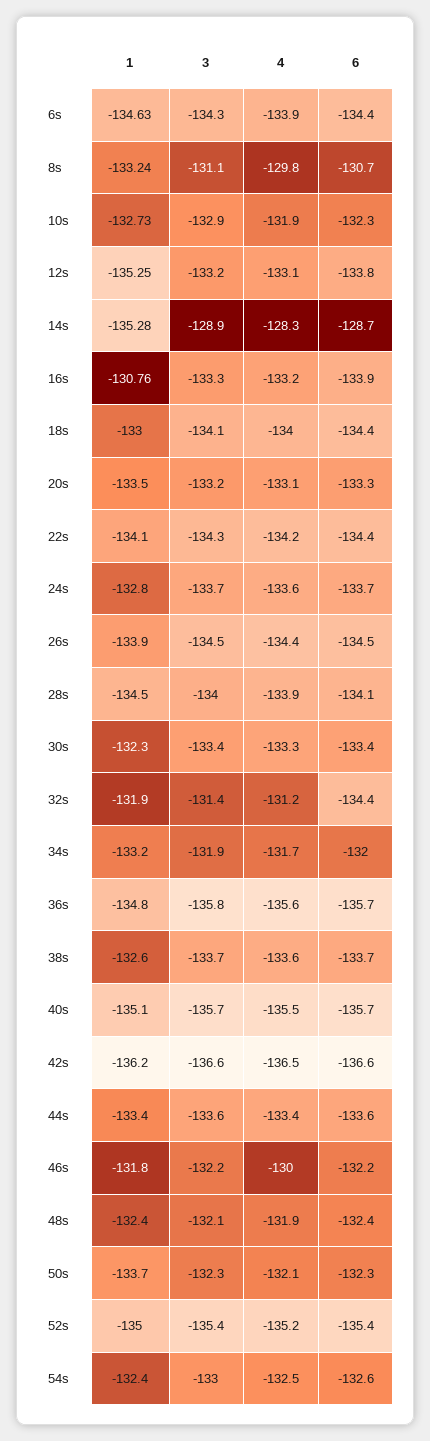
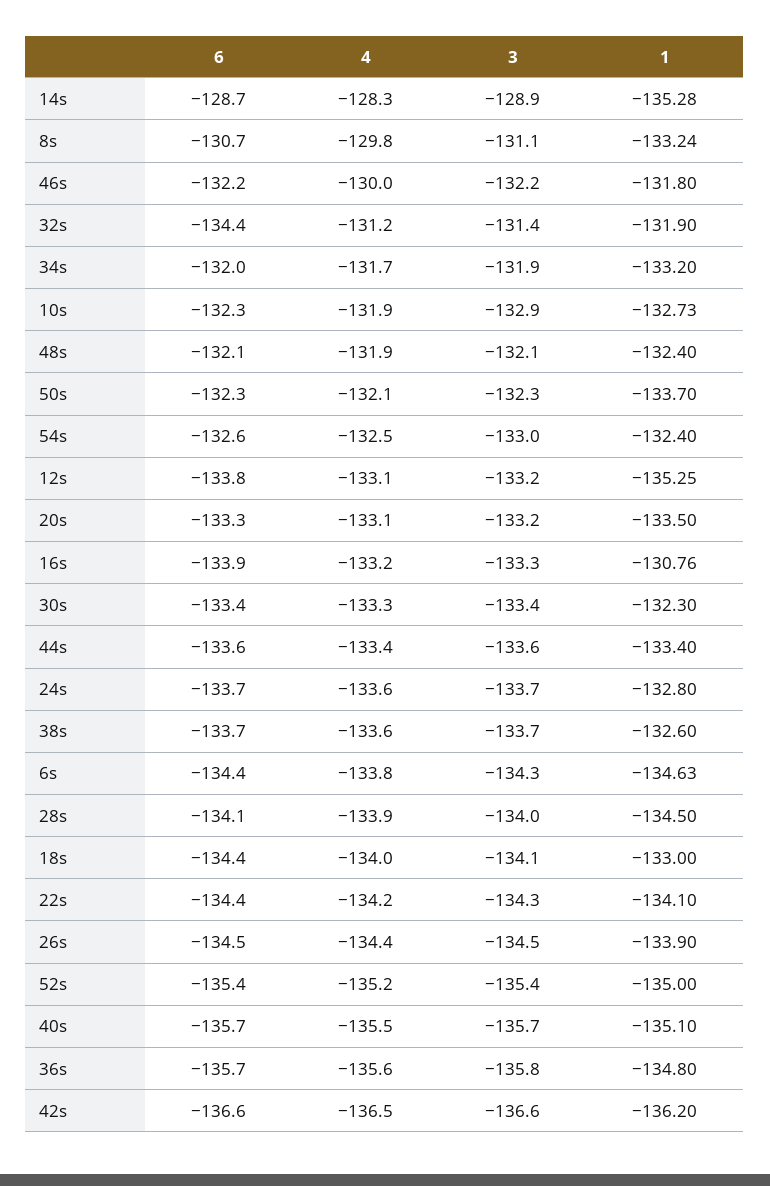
  {
    "1": {
      "6s": -134.63,
      "8s": -133.24,
      "10s": -132.73,
      "12s": -135.25,
      "14s": -135.28,
      "16s": -130.76,
      "18s": -133,
      "20s": -133.5,
      "22s": -134.1,
      "24s": -132.8,
      "26s": -133.9,
      "28s": -134.5,
      "30s": -132.3,
      "32s": -131.9,
      "34s": -133.2,
      "36s": -134.8,
      "38s": -132.6,
      "40s": -135.1,
      "42s": -136.2,
      "44s": -133.4,
      "46s": -131.8,
      "48s": -132.4,
      "50s": -133.7,
      "52s": -135,
      "54s": -132.4
    },
    "3": {
      "6s": -134.3,
      "8s": -131.1,
      "10s": -132.9,
      "12s": -133.2,
      "14s": -128.9,
      "16s": -133.3,
      "18s": -134.1,
      "20s": -133.2,
      "22s": -134.3,
      "24s": -133.7,
      "26s": -134.5,
      "28s": -134,
      "30s": -133.4,
      "32s": -131.4,
      "34s": -131.9,
      "36s": -135.8,
      "38s": -133.7,
      "40s": -135.7,
      "42s": -136.6,
      "44s": -133.6,
      "46s": -132.2,
      "48s": -132.1,
      "50s": -132.3,
      "52s": -135.4,
      "54s": -133
    },
    "4": {
-     "6s": -133.9,
+     "6s": -133.8,
      "8s": -129.8,
      "10s": -131.9,
      "12s": -133.1,
      "14s": -128.3,
      "16s": -133.2,
      "18s": -134,
      "20s": -133.1,
      "22s": -134.2,
      "24s": -133.6,
      "26s": -134.4,
      "28s": -133.9,
      "30s": -133.3,
      "32s": -131.2,
      "34s": -131.7,
      "36s": -135.6,
      "38s": -133.6,
      "40s": -135.5,
      "42s": -136.5,
      "44s": -133.4,
      "46s": -130,
      "48s": -131.9,
      "50s": -132.1,
      "52s": -135.2,
      "54s": -132.5
    },
    "6": {
      "6s": -134.4,
      "8s": -130.7,
      "10s": -132.3,
      "12s": -133.8,
      "14s": -128.7,
      "16s": -133.9,
      "18s": -134.4,
      "20s": -133.3,
      "22s": -134.4,
      "24s": -133.7,
      "26s": -134.5,
      "28s": -134.1,
      "30s": -133.4,
      "32s": -134.4,
      "34s": -132,
      "36s": -135.7,
      "38s": -133.7,
      "40s": -135.7,
      "42s": -136.6,
      "44s": -133.6,
      "46s": -132.2,
-     "48s": -132.4,
+     "48s": -132.1,
      "50s": -132.3,
      "52s": -135.4,
      "54s": -132.6
    }
  }

